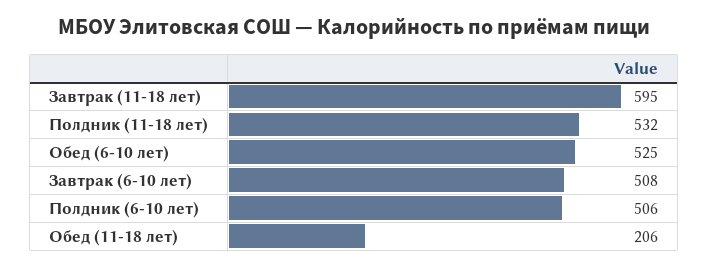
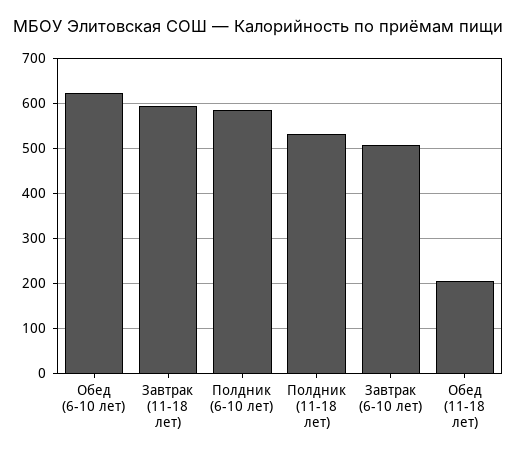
  {
    "Завтрак (11-18 лет)": 595,
    "Полдник (11-18 лет)": 532,
-   "Обед (6-10 лет)": 525,
+   "Обед (6-10 лет)": 620,
    "Завтрак (6-10 лет)": 508,
-   "Полдник (6-10 лет)": 506,
+   "Полдник (6-10 лет)": 580,
    "Обед (11-18 лет)": 206
  }

